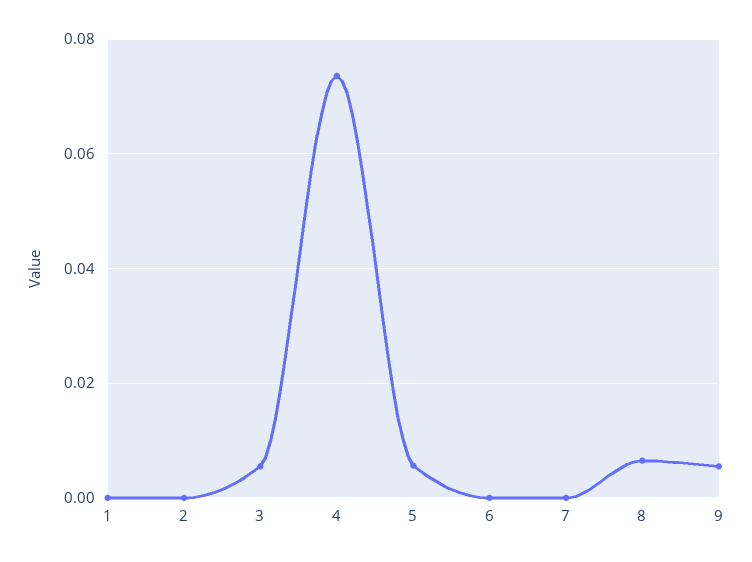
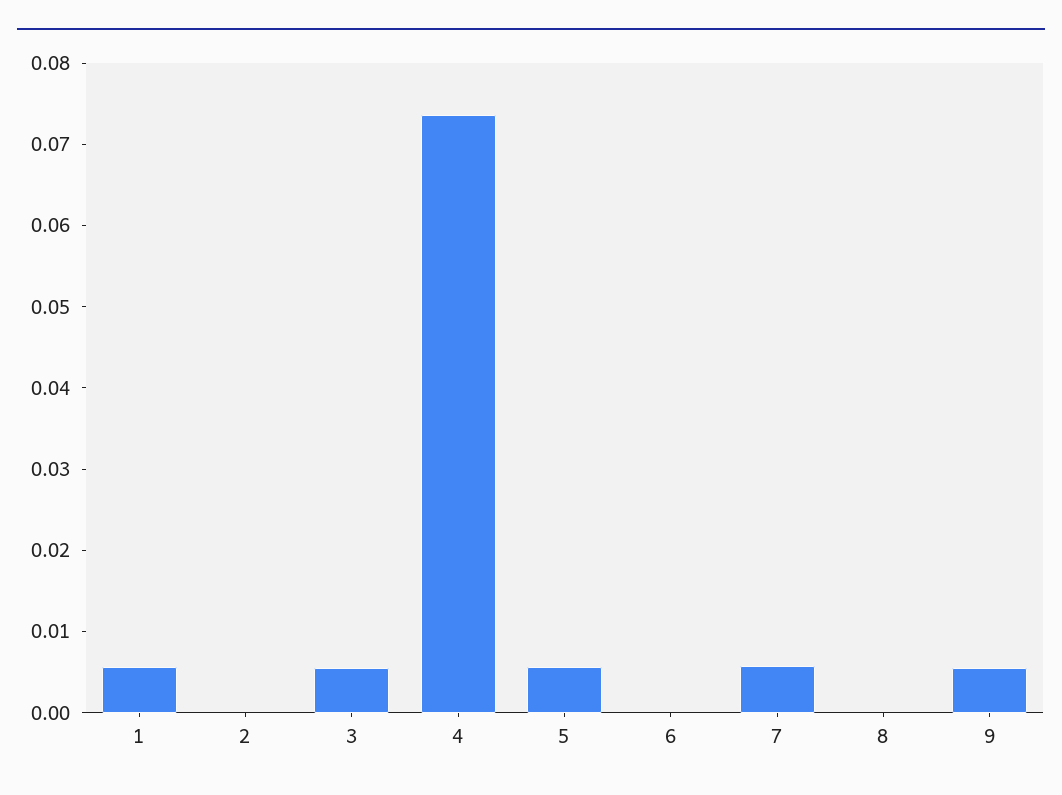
  {
-   "1": 0,
+   "1": 0.006,
    "2": 0,
    "3": 0.006,
    "4": 0.074,
    "5": 0.006,
    "6": 0,
-   "7": 0,
+   "7": 0.006,
-   "8": 0.006,
+   "8": 0,
    "9": 0.006
  }

